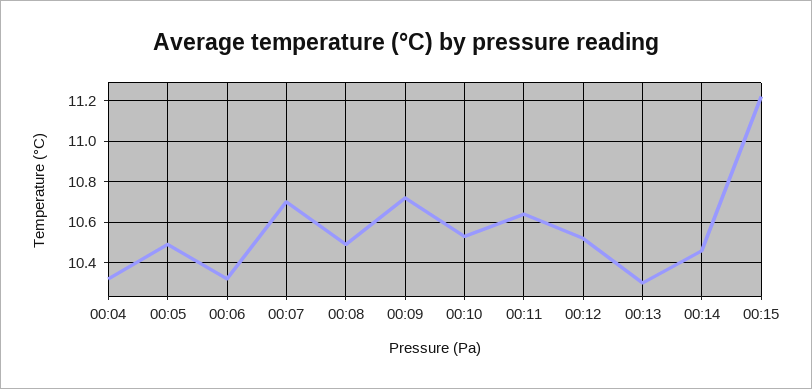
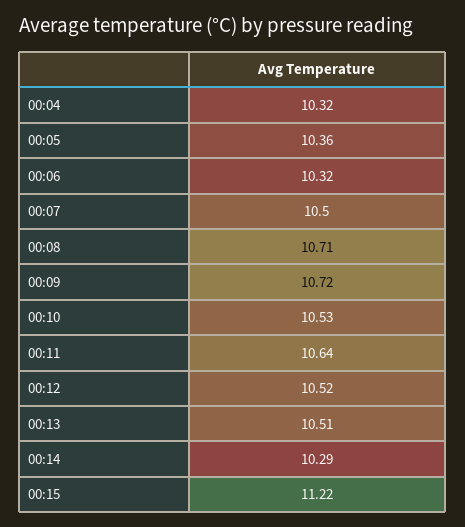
  {
    "00:04": 10.32,
-   "00:05": 10.5,
+   "00:05": 10.36,
    "00:06": 10.32,
-   "00:07": 10.7,
+   "00:07": 10.5,
-   "00:08": 10.5,
+   "00:08": 10.71,
    "00:09": 10.72,
    "00:10": 10.53,
    "00:11": 10.64,
    "00:12": 10.52,
-   "00:13": 10.3,
+   "00:13": 10.51,
-   "00:14": 10.45,
+   "00:14": 10.29,
    "00:15": 11.22
  }

